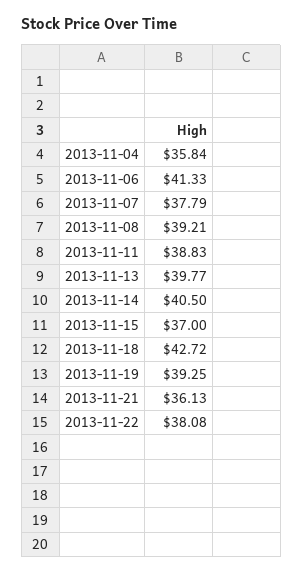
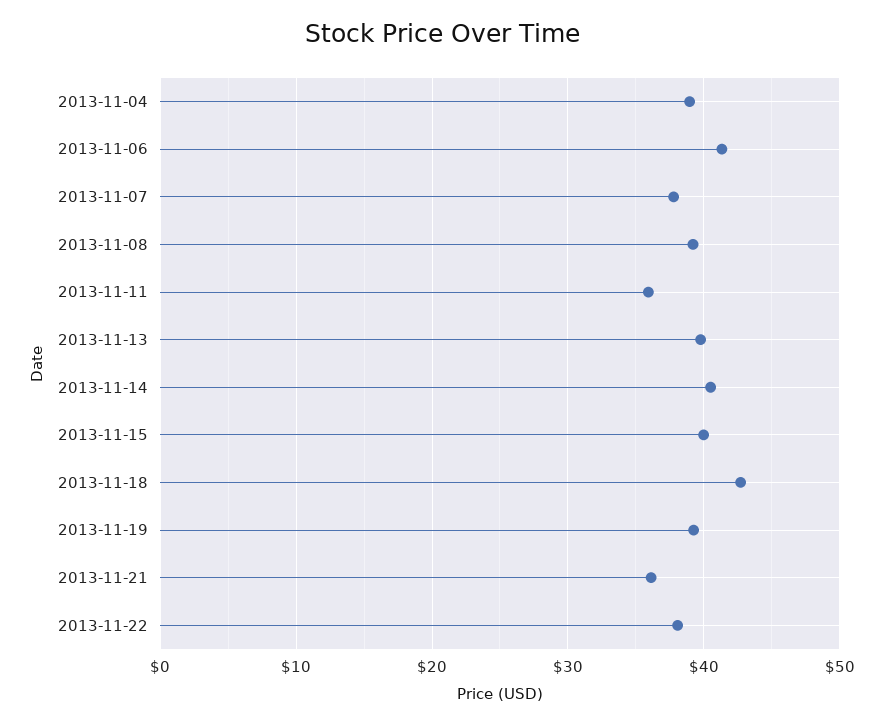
  {
-   "2013-11-04": 35.84,
+   "2013-11-04": 39,
    "2013-11-06": 41.33,
    "2013-11-07": 37.79,
    "2013-11-08": 39.21,
-   "2013-11-11": 38.83,
+   "2013-11-11": 36,
    "2013-11-13": 39.77,
    "2013-11-14": 40.5,
-   "2013-11-15": 37,
+   "2013-11-15": 40,
    "2013-11-18": 42.72,
    "2013-11-19": 39.25,
    "2013-11-21": 36.13,
    "2013-11-22": 38.08
  }

